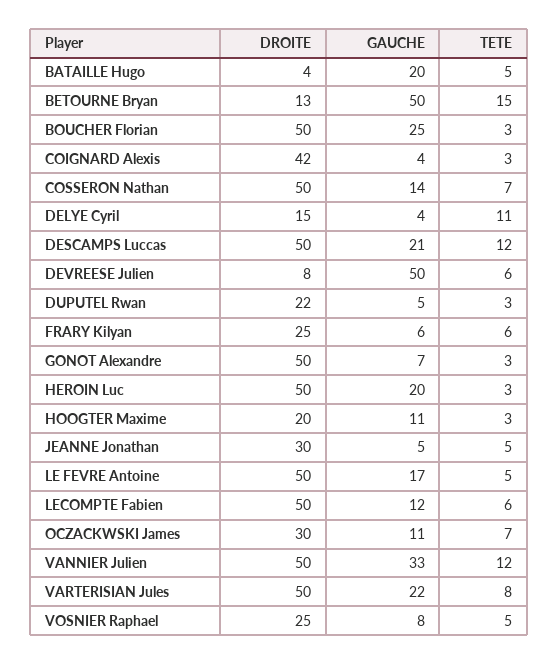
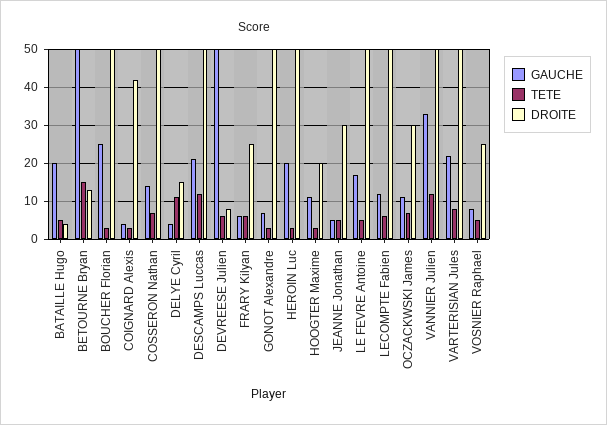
  {
    "DROITE": {
      "BATAILLE Hugo": 4,
      "BETOURNE Bryan": 13,
      "BOUCHER Florian": 50,
      "COIGNARD Alexis": 42,
      "COSSERON Nathan": 50,
      "DELYE Cyril": 15,
      "DESCAMPS Luccas": 50,
      "DEVREESE Julien": 8,
-     "DUPUTEL Rwan": 22,
      "FRARY Kilyan": 25,
      "GONOT Alexandre": 50,
      "HEROIN Luc": 50,
      "HOOGTER Maxime": 20,
      "JEANNE Jonathan": 30,
      "LE FEVRE Antoine": 50,
      "LECOMPTE Fabien": 50,
      "OCZACKWSKI James": 30,
      "VANNIER Julien": 50,
      "VARTERISIAN Jules": 50,
      "VOSNIER Raphael": 25
    },
    "GAUCHE": {
      "BATAILLE Hugo": 20,
      "BETOURNE Bryan": 50,
      "BOUCHER Florian": 25,
      "COIGNARD Alexis": 4,
      "COSSERON Nathan": 14,
      "DELYE Cyril": 4,
      "DESCAMPS Luccas": 21,
      "DEVREESE Julien": 50,
-     "DUPUTEL Rwan": 5,
      "FRARY Kilyan": 6,
      "GONOT Alexandre": 7,
      "HEROIN Luc": 20,
      "HOOGTER Maxime": 11,
      "JEANNE Jonathan": 5,
      "LE FEVRE Antoine": 17,
      "LECOMPTE Fabien": 12,
      "OCZACKWSKI James": 11,
      "VANNIER Julien": 33,
      "VARTERISIAN Jules": 22,
      "VOSNIER Raphael": 8
    },
    "TETE": {
      "BATAILLE Hugo": 5,
      "BETOURNE Bryan": 15,
      "BOUCHER Florian": 3,
      "COIGNARD Alexis": 3,
      "COSSERON Nathan": 7,
      "DELYE Cyril": 11,
      "DESCAMPS Luccas": 12,
      "DEVREESE Julien": 6,
-     "DUPUTEL Rwan": 3,
      "FRARY Kilyan": 6,
      "GONOT Alexandre": 3,
      "HEROIN Luc": 3,
      "HOOGTER Maxime": 3,
      "JEANNE Jonathan": 5,
      "LE FEVRE Antoine": 5,
      "LECOMPTE Fabien": 6,
      "OCZACKWSKI James": 7,
      "VANNIER Julien": 12,
      "VARTERISIAN Jules": 8,
      "VOSNIER Raphael": 5
    }
  }

